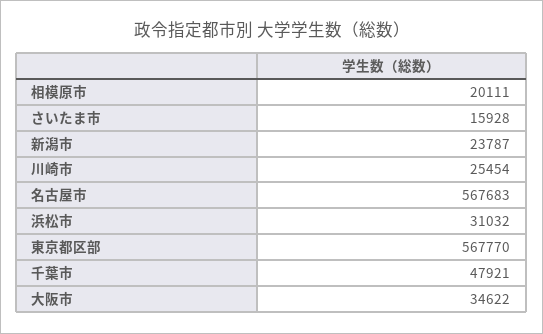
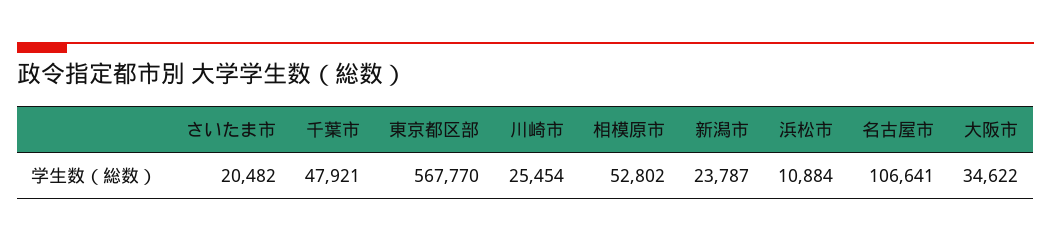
  {
-   "相模原市": 20111,
+   "相模原市": 52802,
-   "さいたま市": 15928,
+   "さいたま市": 20482,
    "新潟市": 23787,
    "川崎市": 25454,
-   "名古屋市": 567683,
+   "名古屋市": 106641,
-   "浜松市": 31032,
+   "浜松市": 10884,
    "東京都区部": 567770,
    "千葉市": 47921,
    "大阪市": 34622
  }

